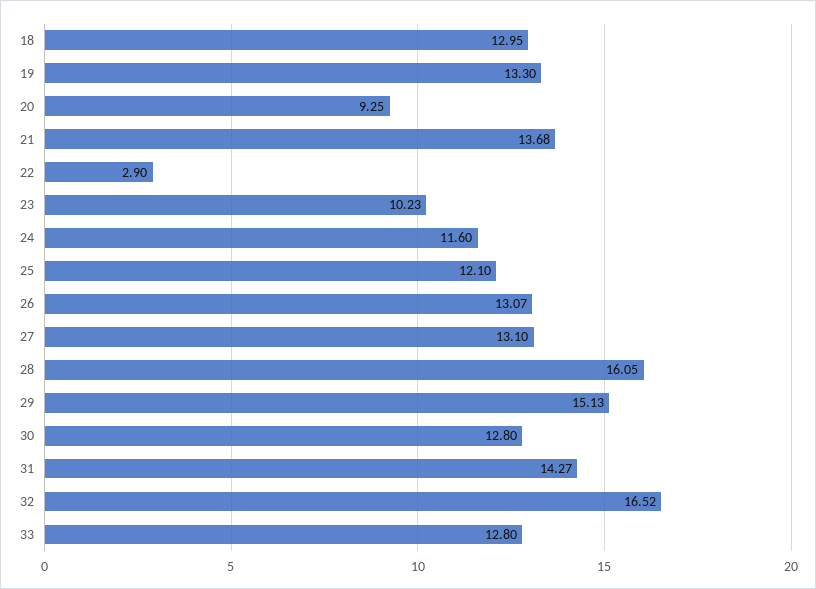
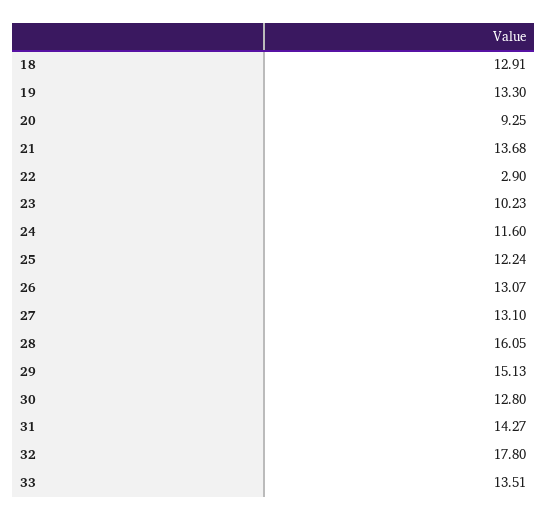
  {
-   "18": 12.95,
+   "18": 12.91,
    "19": 13.3,
    "20": 9.25,
    "21": 13.68,
    "22": 2.9,
    "23": 10.23,
    "24": 11.6,
-   "25": 12.1,
+   "25": 12.24,
    "26": 13.07,
    "27": 13.1,
    "28": 16.05,
    "29": 15.13,
    "30": 12.8,
    "31": 14.27,
-   "32": 16.52,
+   "32": 17.8,
-   "33": 12.8
+   "33": 13.51
  }

